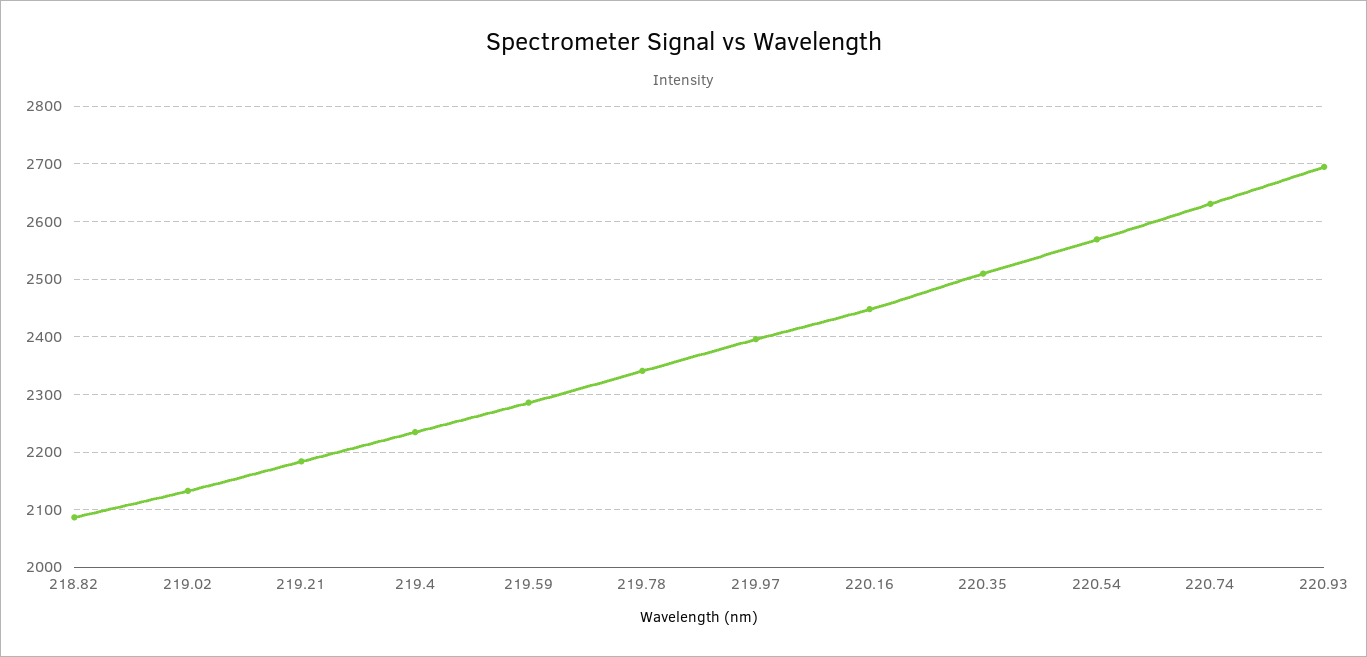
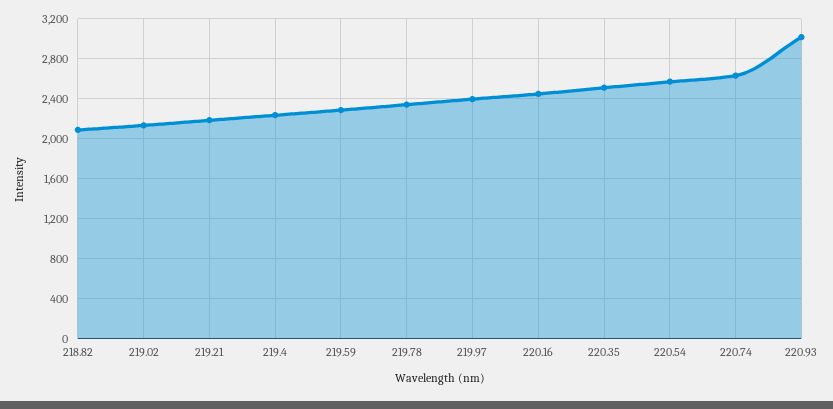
  {
    "218.82": 2080,
    "219.02": 2140,
    "219.21": 2180,
    "219.4": 2240,
    "219.59": 2280,
    "219.78": 2340,
    "219.97": 2400,
    "220.16": 2440,
    "220.35": 2520,
    "220.54": 2560,
    "220.74": 2640,
-   "220.93": 2700
+   "220.93": 3000
  }

